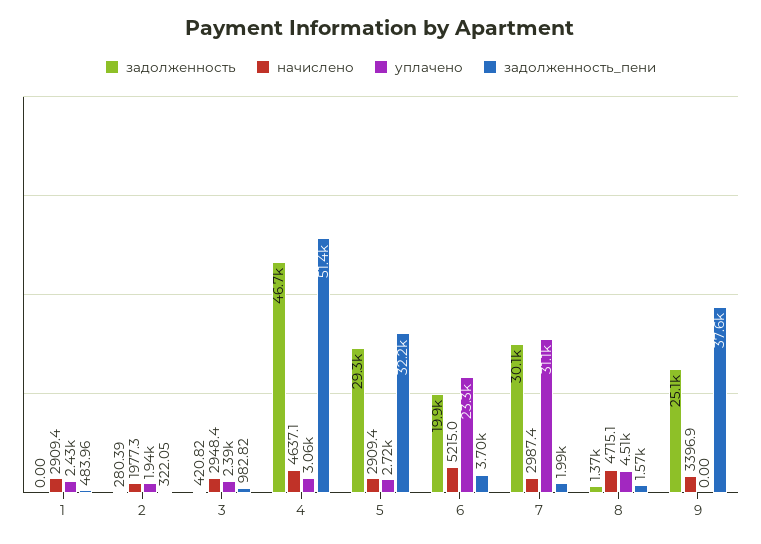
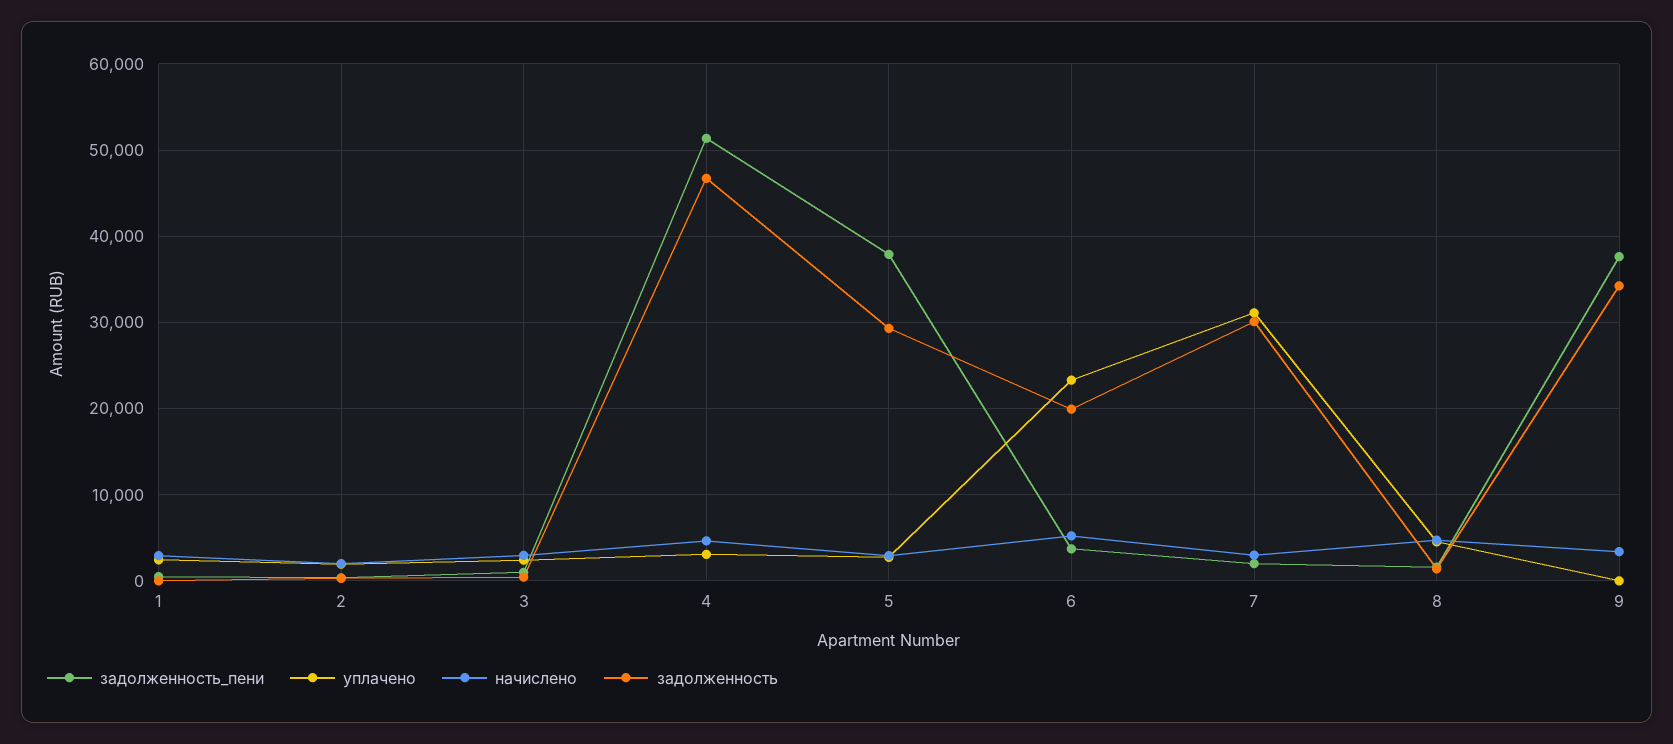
  {
    "задолженность": {
      "1": 0,
      "2": 280.39,
      "3": 420.82,
      "4": 46700,
      "5": 29300,
      "6": 19900,
      "7": 30100,
      "8": 1370,
-     "9": 25100
+     "9": 34000
    },
    "начислено": {
      "1": 2909.4,
      "2": 1977.3,
      "3": 2948.4,
      "4": 4637.1,
      "5": 2909.4,
      "6": 5215,
      "7": 2987.4,
      "8": 4715.1,
      "9": 3396.9
    },
    "уплачено": {
      "1": 2430,
      "2": 1940,
      "3": 2390,
      "4": 3060,
      "5": 2720,
      "6": 23300,
      "7": 31100,
      "8": 4510,
      "9": 0
    },
    "задолженность_пени": {
      "1": 483.96,
      "2": 322.05,
      "3": 982.82,
      "4": 51400,
-     "5": 32200,
+     "5": 38000,
      "6": 3700,
      "7": 1990,
      "8": 1570,
      "9": 37600
    }
  }

